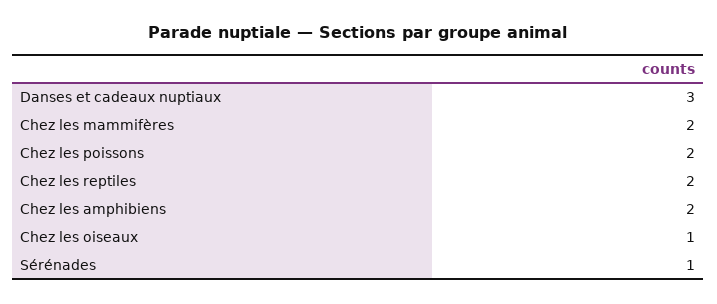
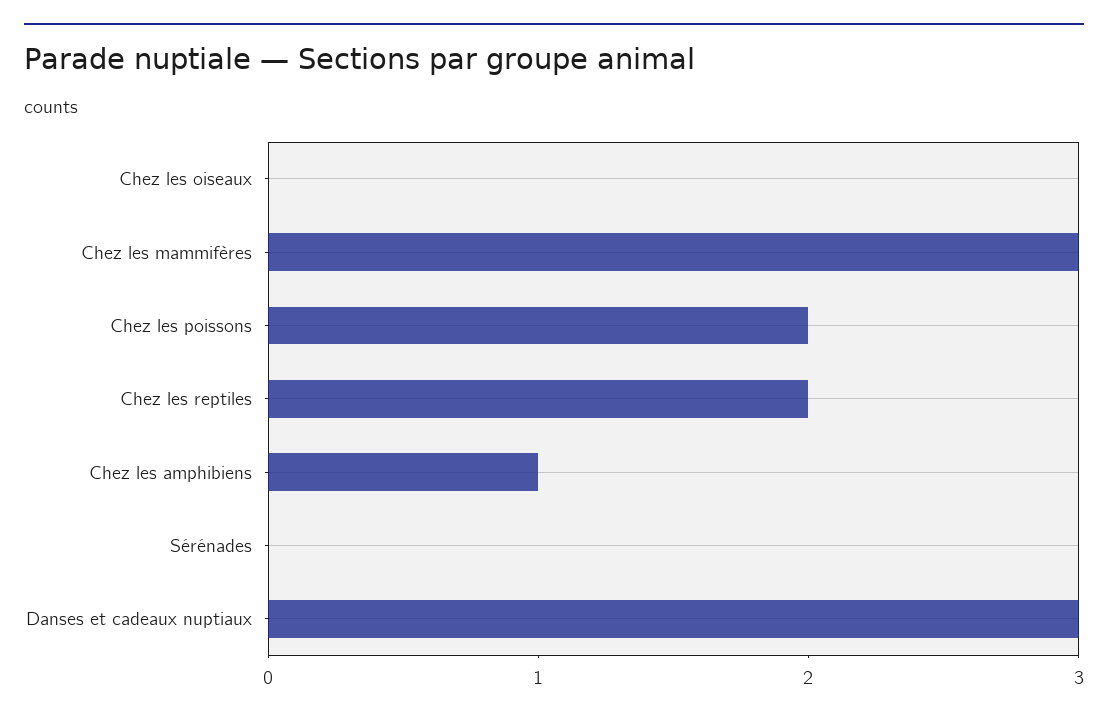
  {
    "Danses et cadeaux nuptiaux": 3,
-   "Chez les mammifères": 2,
+   "Chez les mammifères": 3,
    "Chez les poissons": 2,
    "Chez les reptiles": 2,
-   "Chez les amphibiens": 2,
+   "Chez les amphibiens": 1,
-   "Chez les oiseaux": 1,
+   "Chez les oiseaux": 0,
-   "Sérénades": 1
+   "Sérénades": 0
  }

